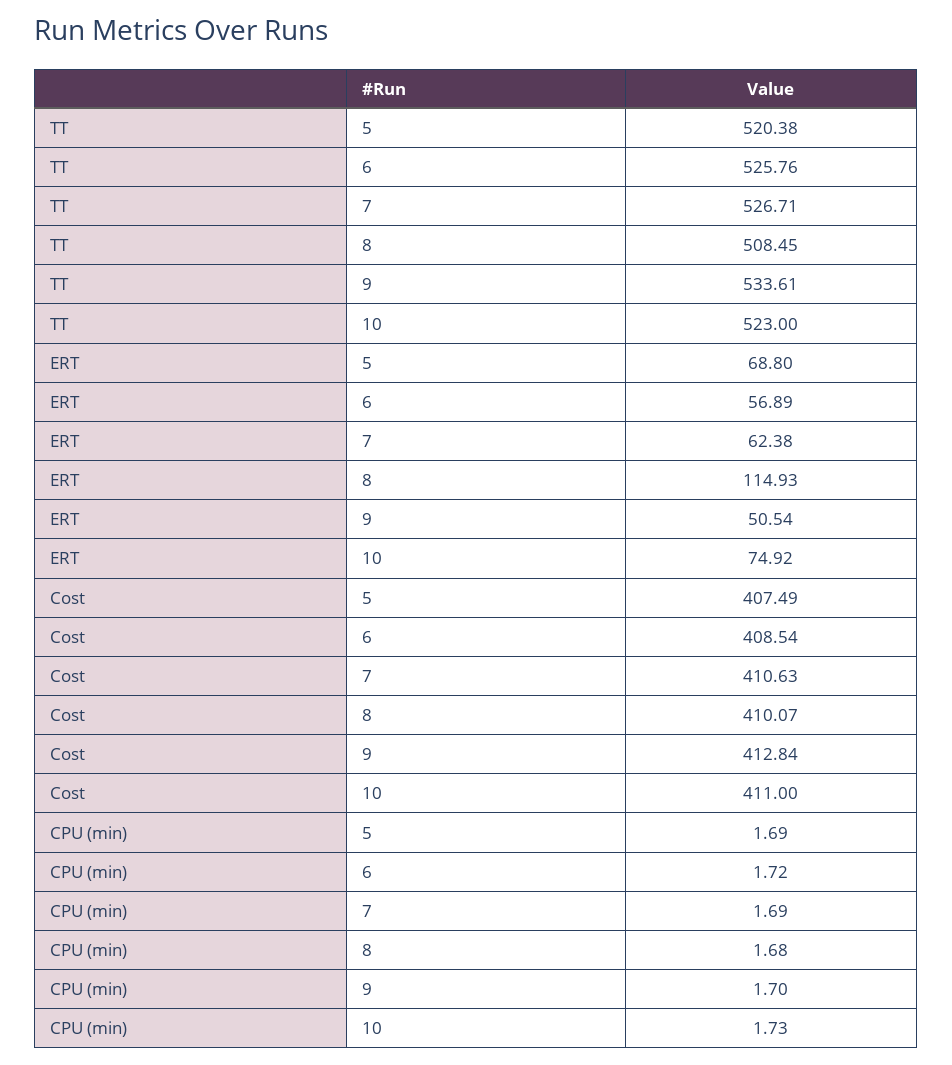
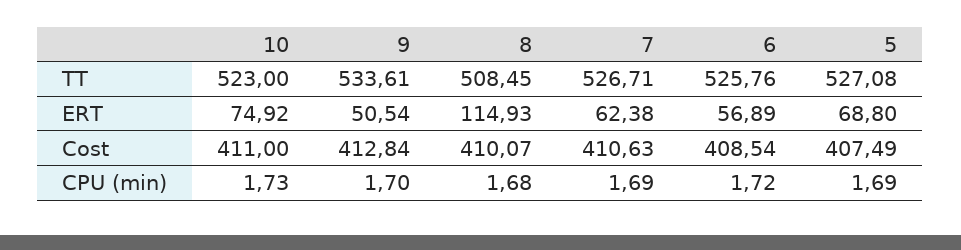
  {
    "TT": {
-     "5": 520.38,
+     "5": 527.08,
      "6": 525.76,
      "7": 526.71,
      "8": 508.45,
      "9": 533.61,
      "10": 523
    },
    "ERT": {
      "5": 68.8,
      "6": 56.89,
      "7": 62.38,
      "8": 114.93,
      "9": 50.54,
      "10": 74.92
    },
    "Cost": {
      "5": 407.49,
      "6": 408.54,
      "7": 410.63,
      "8": 410.07,
      "9": 412.84,
      "10": 411
    },
    "CPU (min)": {
      "5": 1.69,
      "6": 1.72,
      "7": 1.69,
      "8": 1.68,
      "9": 1.7,
      "10": 1.73
    }
  }

